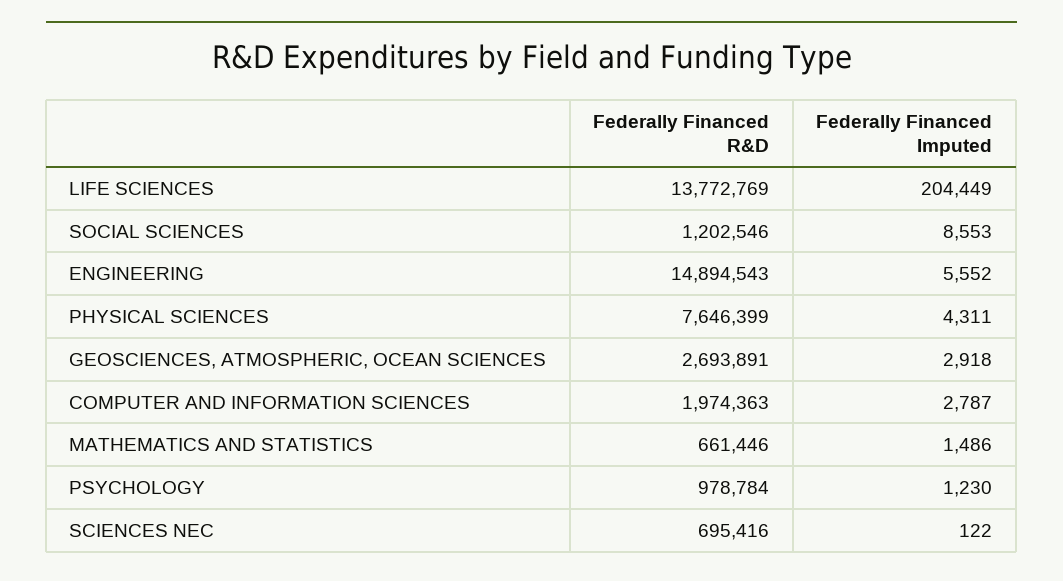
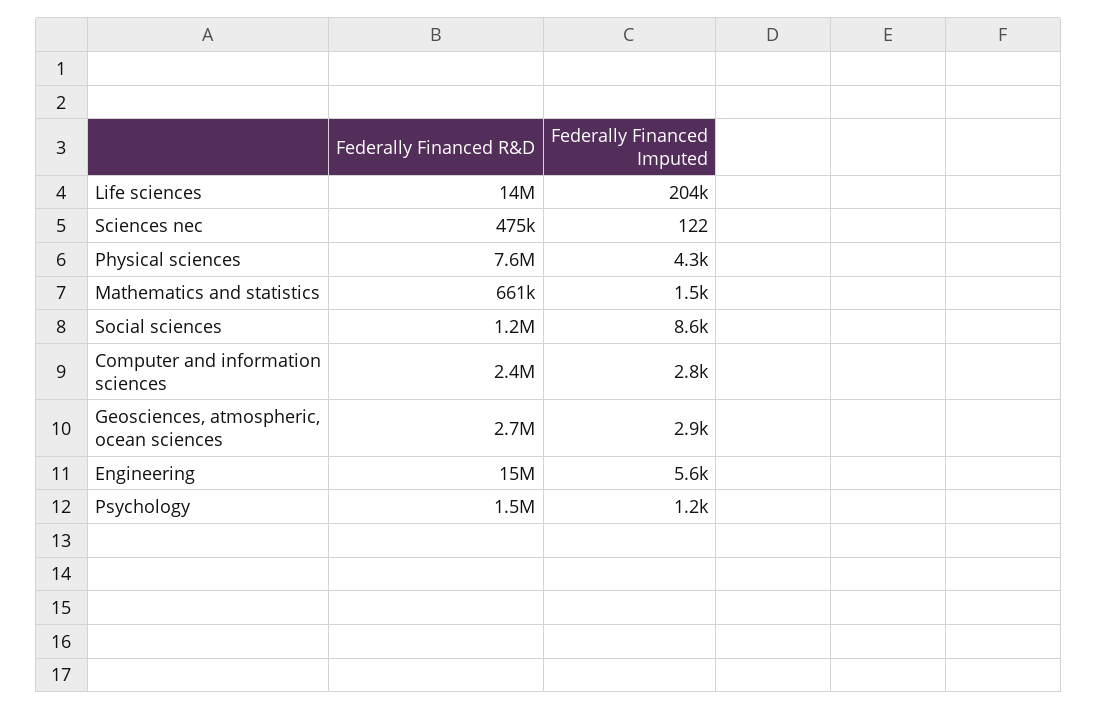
  {
    "Federally Financed R&D": {
      "LIFE SCIENCES": 13772769,
      "SOCIAL SCIENCES": 1202546,
      "ENGINEERING": 14894543,
      "PHYSICAL SCIENCES": 7646399,
      "GEOSCIENCES, ATMOSPHERIC, OCEAN SCIENCES": 2693891,
-     "COMPUTER AND INFORMATION SCIENCES": 1974363,
+     "COMPUTER AND INFORMATION SCIENCES": 2400000,
      "MATHEMATICS AND STATISTICS": 661446,
-     "PSYCHOLOGY": 978784,
+     "PSYCHOLOGY": 1500000,
-     "SCIENCES NEC": 695416
+     "SCIENCES NEC": 475000
    },
    "Federally Financed Imputed": {
      "LIFE SCIENCES": 204449,
      "SOCIAL SCIENCES": 8553,
      "ENGINEERING": 5552,
      "PHYSICAL SCIENCES": 4311,
      "GEOSCIENCES, ATMOSPHERIC, OCEAN SCIENCES": 2918,
      "COMPUTER AND INFORMATION SCIENCES": 2787,
      "MATHEMATICS AND STATISTICS": 1486,
      "PSYCHOLOGY": 1230,
      "SCIENCES NEC": 122
    }
  }

